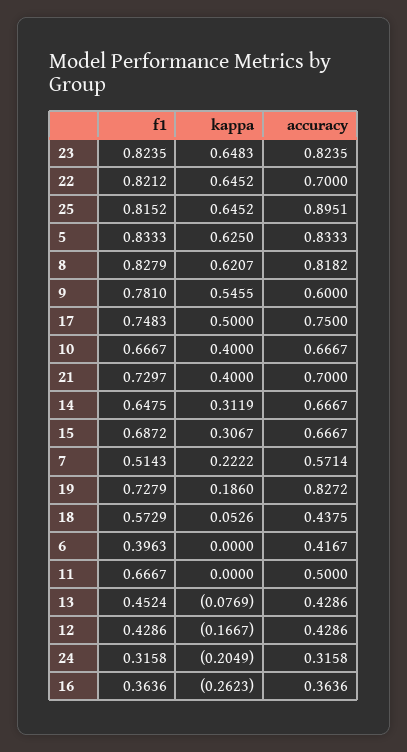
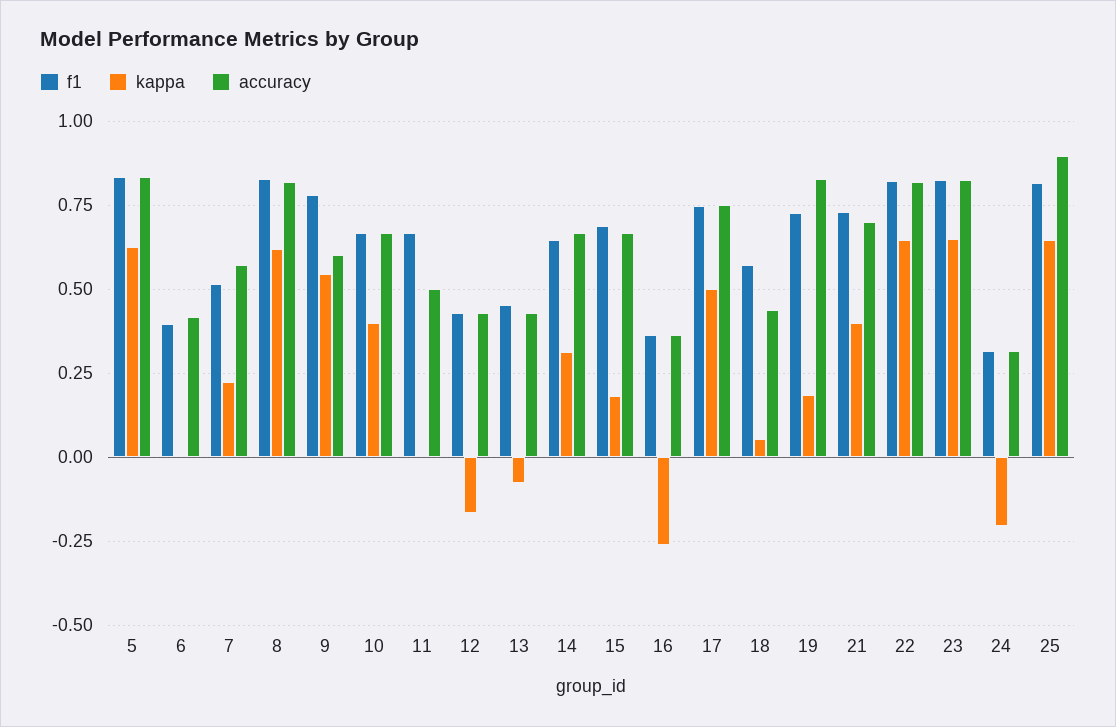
  {
    "f1": {
      "23": 0.8235,
      "22": 0.8212,
      "25": 0.8152,
      "5": 0.8333,
      "8": 0.8279,
      "9": 0.781,
      "17": 0.7483,
      "10": 0.6667,
      "21": 0.7297,
      "14": 0.6475,
      "15": 0.6872,
      "7": 0.5143,
      "19": 0.7279,
      "18": 0.5729,
      "6": 0.3963,
      "11": 0.6667,
      "13": 0.4524,
      "12": 0.4286,
      "24": 0.3158,
      "16": 0.3636
    },
    "kappa": {
      "23": 0.6483,
      "22": 0.6452,
      "25": 0.6452,
      "5": 0.625,
      "8": 0.6207,
      "9": 0.5455,
      "17": 0.5,
      "10": 0.4,
      "21": 0.4,
      "14": 0.3119,
-     "15": 0.3067,
+     "15": 0.175,
      "7": 0.2222,
      "19": 0.186,
      "18": 0.0526,
      "6": 0,
      "11": 0,
      "13": -0.0769,
      "12": -0.1667,
      "24": -0.2049,
      "16": -0.2623
    },
    "accuracy": {
      "23": 0.8235,
-     "22": 0.7,
+     "22": 0.825,
      "25": 0.8951,
      "5": 0.8333,
      "8": 0.8182,
      "9": 0.6,
      "17": 0.75,
      "10": 0.6667,
      "21": 0.7,
      "14": 0.6667,
      "15": 0.6667,
      "7": 0.5714,
      "19": 0.8272,
      "18": 0.4375,
      "6": 0.4167,
      "11": 0.5,
      "13": 0.4286,
      "12": 0.4286,
      "24": 0.3158,
      "16": 0.3636
    }
  }

